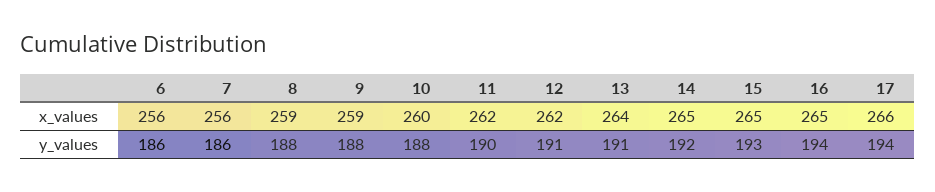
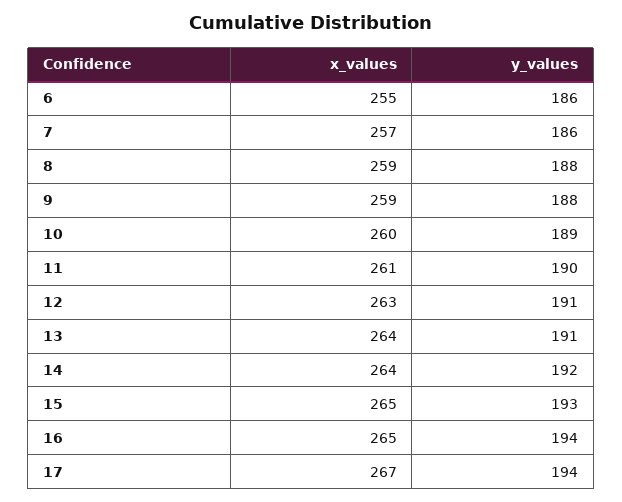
  {
    "6": {
-     "x_values": 256,
+     "x_values": 255,
      "y_values": 186
    },
    "7": {
-     "x_values": 256,
+     "x_values": 257,
      "y_values": 186
    },
    "8": {
      "x_values": 259,
      "y_values": 188
    },
    "9": {
      "x_values": 259,
      "y_values": 188
    },
    "10": {
      "x_values": 260,
-     "y_values": 188
+     "y_values": 189
    },
    "11": {
-     "x_values": 262,
+     "x_values": 261,
      "y_values": 190
    },
    "12": {
-     "x_values": 262,
+     "x_values": 263,
      "y_values": 191
    },
    "13": {
      "x_values": 264,
      "y_values": 191
    },
    "14": {
-     "x_values": 265,
+     "x_values": 264,
      "y_values": 192
    },
    "15": {
      "x_values": 265,
      "y_values": 193
    },
    "16": {
      "x_values": 265,
      "y_values": 194
    },
    "17": {
-     "x_values": 266,
+     "x_values": 267,
      "y_values": 194
    }
  }

